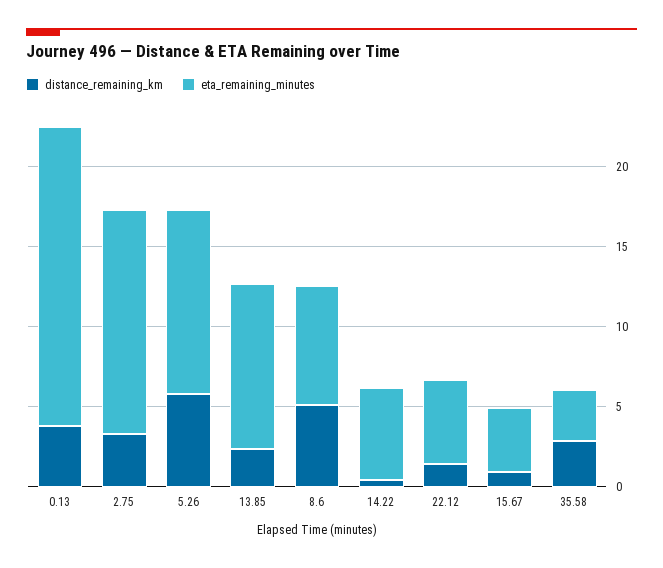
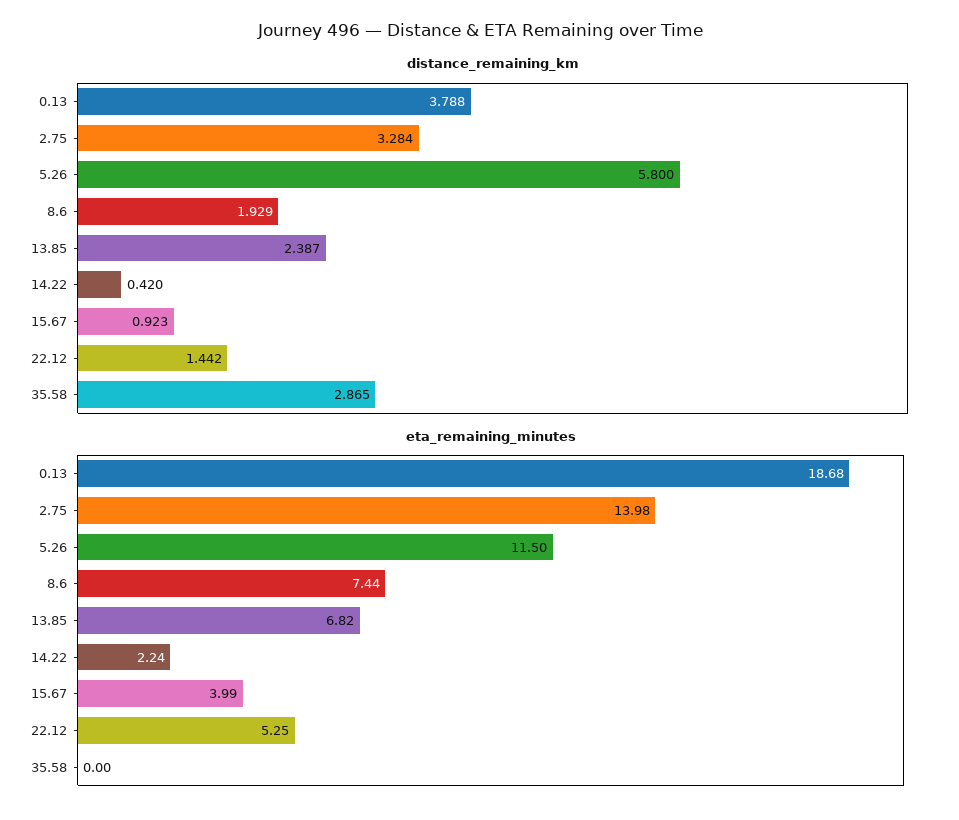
  {
    "distance_remaining_km": {
      "0.13": 3.788,
      "2.75": 3.284,
      "5.26": 5.8,
      "13.85": 2.387,
-     "8.6": 5,
+     "8.6": 1.929,
      "14.22": 0.42,
      "22.12": 1.442,
      "15.67": 0.923,
      "35.58": 2.865
    },
    "eta_remaining_minutes": {
      "0.13": 18.68,
      "2.75": 13.98,
      "5.26": 11.5,
-     "13.85": 10,
+     "13.85": 6.82,
      "8.6": 7.44,
-     "14.22": 6,
+     "14.22": 2.24,
      "22.12": 5.25,
      "15.67": 3.99,
-     "35.58": 3
+     "35.58": 0
    }
  }

